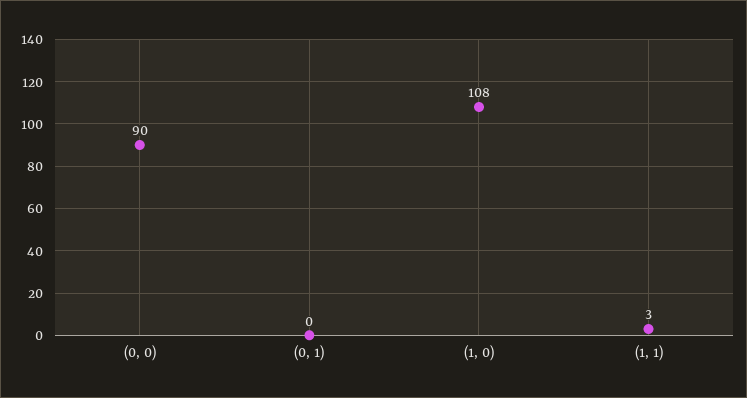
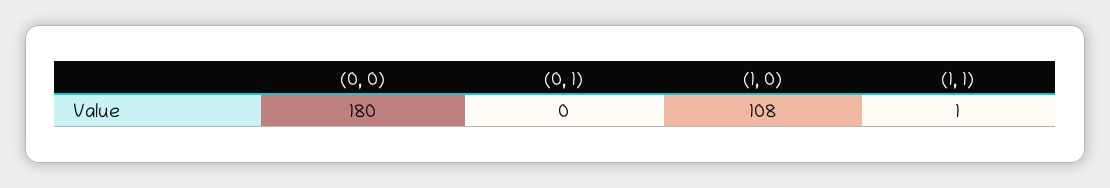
  {
-   "(0, 0)": 90,
+   "(0, 0)": 180,
    "(0, 1)": 0,
    "(1, 0)": 108,
-   "(1, 1)": 3
+   "(1, 1)": 1
  }

